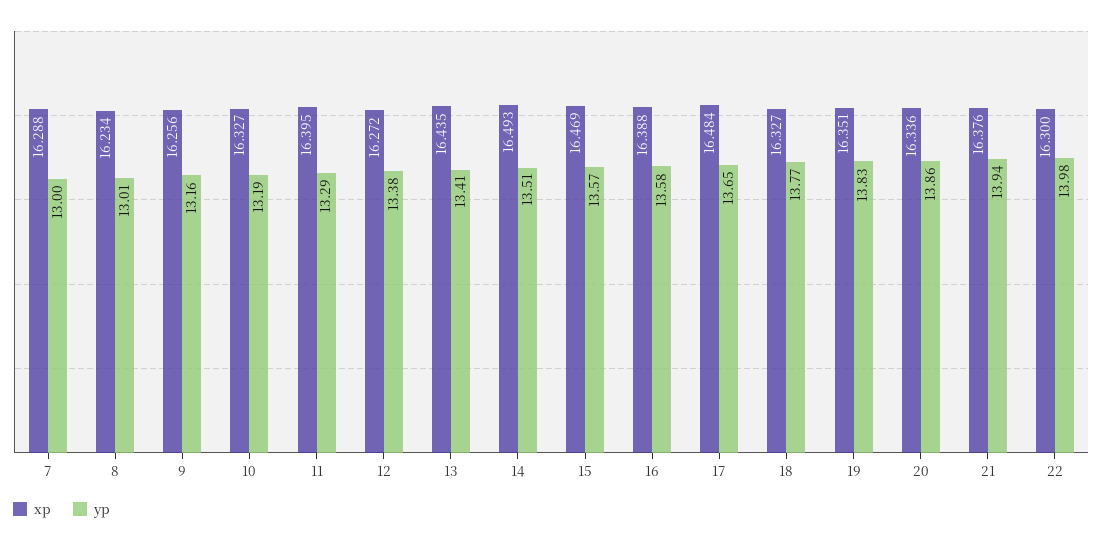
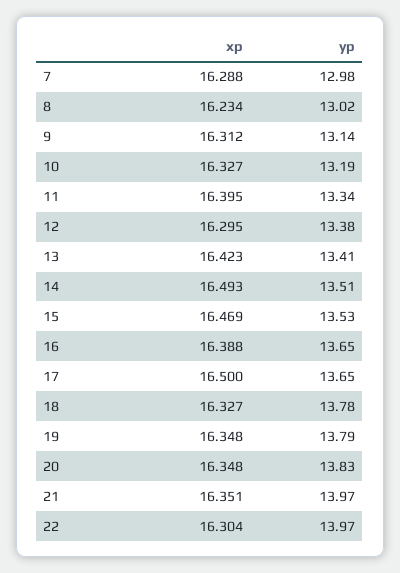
  {
    "xp": {
      "7": 16.288,
      "8": 16.234,
-     "9": 16.256,
+     "9": 16.312,
      "10": 16.327,
      "11": 16.395,
-     "12": 16.272,
+     "12": 16.295,
-     "13": 16.435,
+     "13": 16.423,
      "14": 16.493,
      "15": 16.469,
      "16": 16.388,
-     "17": 16.484,
+     "17": 16.5,
      "18": 16.327,
-     "19": 16.351,
+     "19": 16.348,
-     "20": 16.336,
+     "20": 16.348,
-     "21": 16.376,
+     "21": 16.351,
-     "22": 16.3
+     "22": 16.304
    },
    "yp": {
-     "7": 13,
+     "7": 12.98,
-     "8": 13.01,
+     "8": 13.02,
-     "9": 13.16,
+     "9": 13.14,
      "10": 13.19,
-     "11": 13.29,
+     "11": 13.34,
      "12": 13.38,
      "13": 13.41,
      "14": 13.51,
-     "15": 13.57,
+     "15": 13.53,
-     "16": 13.58,
+     "16": 13.65,
      "17": 13.65,
-     "18": 13.77,
+     "18": 13.78,
-     "19": 13.83,
+     "19": 13.79,
-     "20": 13.86,
+     "20": 13.83,
-     "21": 13.94,
+     "21": 13.97,
-     "22": 13.98
+     "22": 13.97
    }
  }

